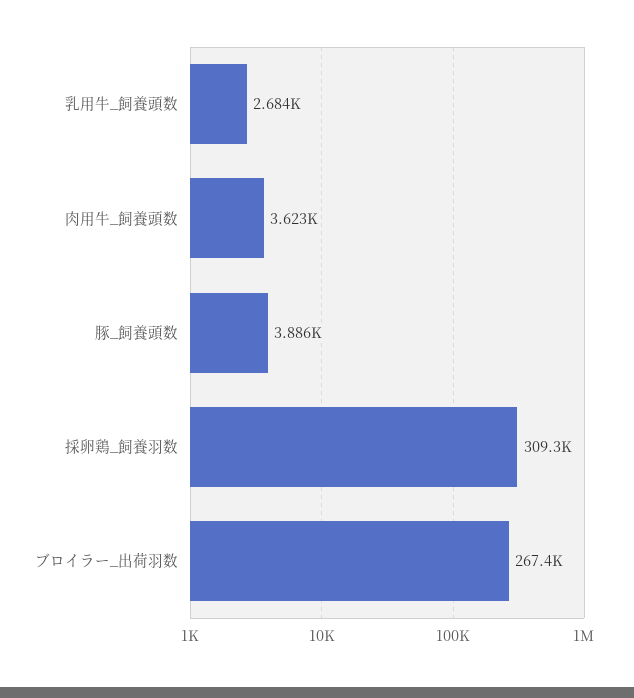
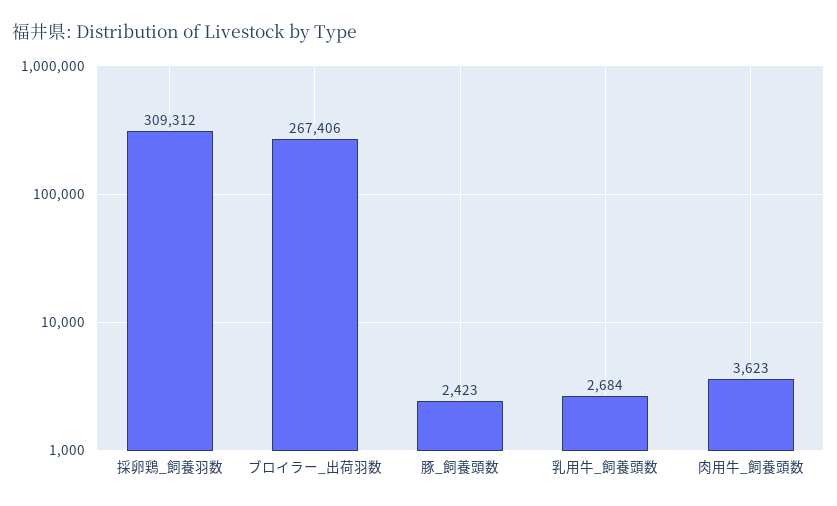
  {
    "乳用牛_飼養頭数": 2684,
    "肉用牛_飼養頭数": 3623,
-   "豚_飼養頭数": 3886,
+   "豚_飼養頭数": 2423,
    "採卵鶏_飼養羽数": 309312,
    "ブロイラー_出荷羽数": 267406
  }

